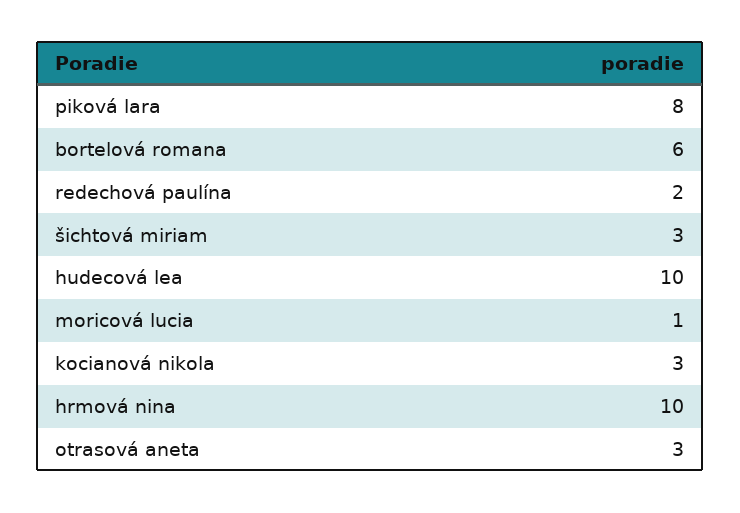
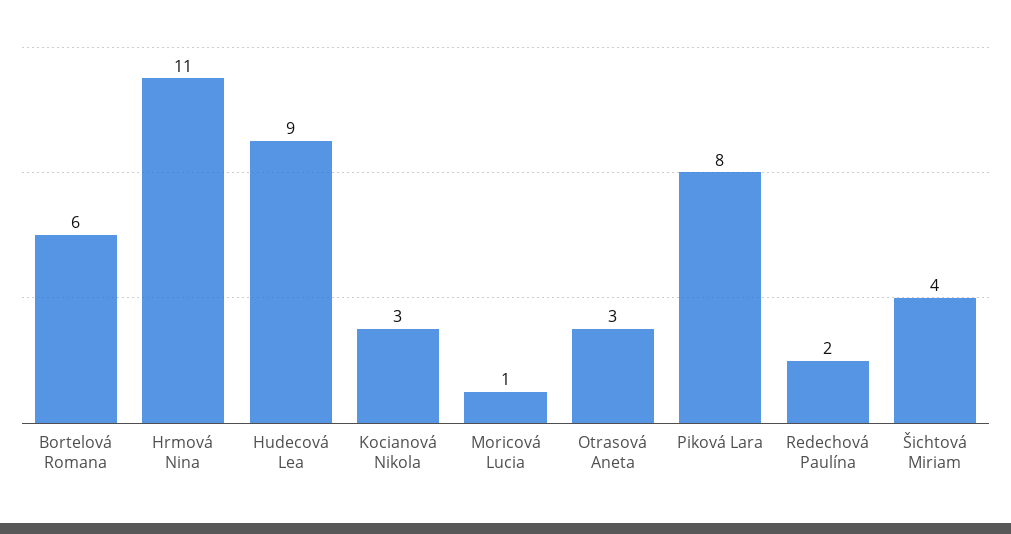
  {
    "piková lara": 8,
    "bortelová romana": 6,
    "redechová paulína": 2,
-   "šichtová miriam": 3,
+   "šichtová miriam": 4,
-   "hudecová lea": 10,
+   "hudecová lea": 9,
    "moricová lucia": 1,
    "kocianová nikola": 3,
-   "hrmová nina": 10,
+   "hrmová nina": 11,
    "otrasová aneta": 3
  }

